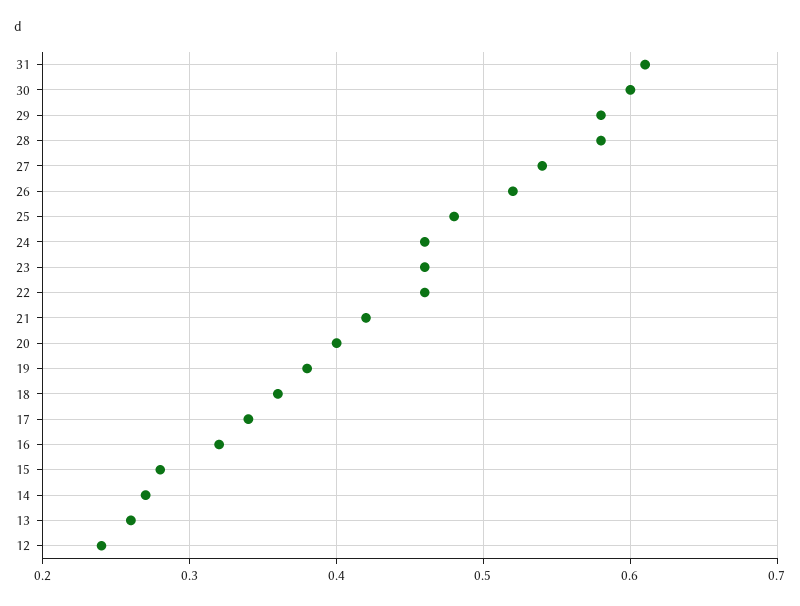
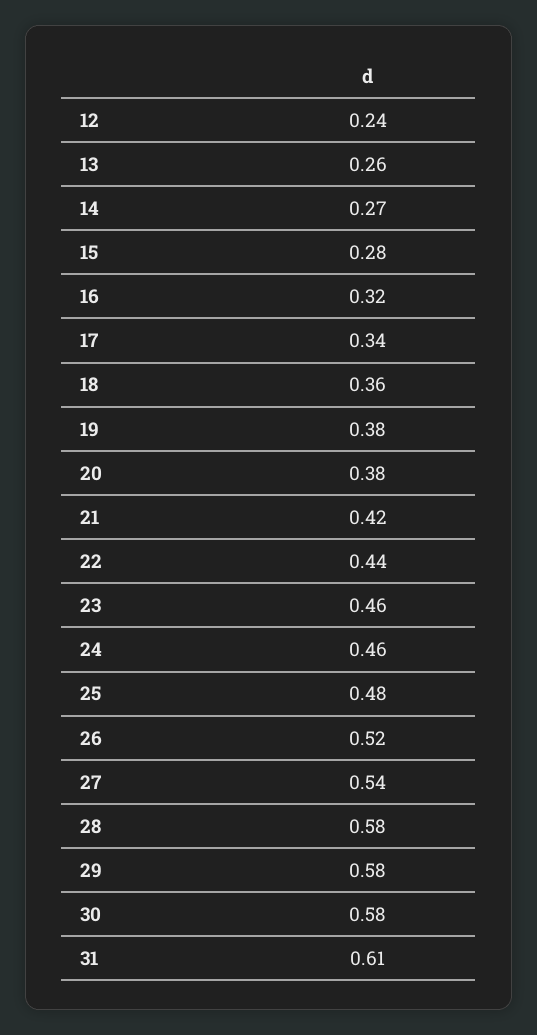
  {
    "31": 0.61,
-   "30": 0.6,
+   "30": 0.58,
    "29": 0.58,
    "28": 0.58,
    "27": 0.54,
    "26": 0.52,
    "25": 0.48,
    "24": 0.46,
    "23": 0.46,
-   "22": 0.46,
+   "22": 0.44,
    "21": 0.42,
-   "20": 0.4,
+   "20": 0.38,
    "19": 0.38,
    "18": 0.36,
    "17": 0.34,
    "16": 0.32,
    "15": 0.28,
    "14": 0.27,
    "13": 0.26,
    "12": 0.24
  }

